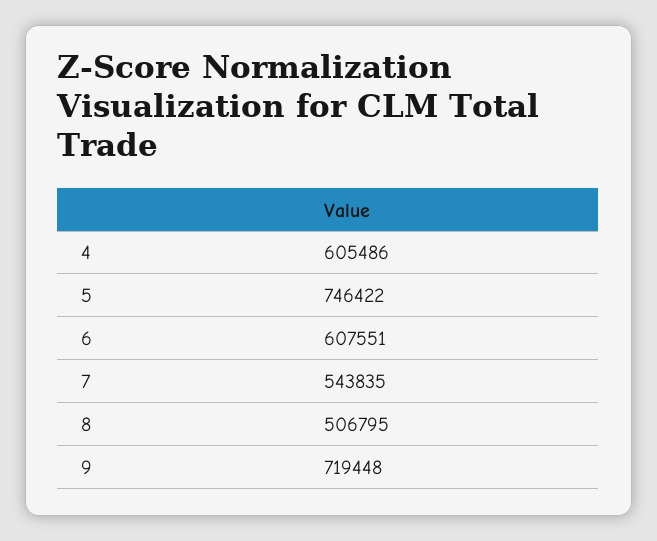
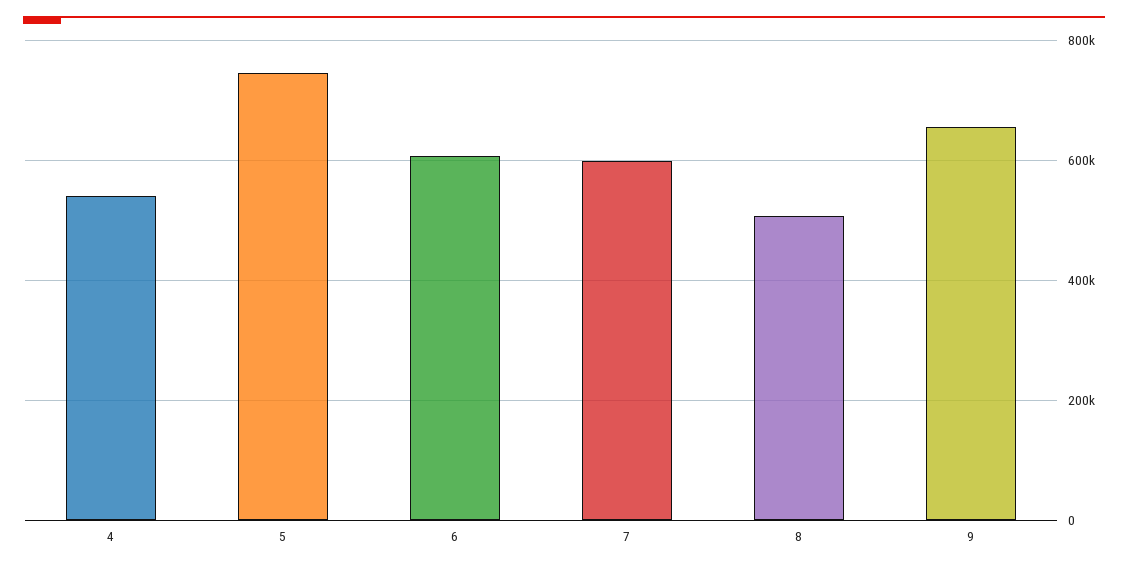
  {
-   "4": 605486,
+   "4": 540000,
    "5": 746422,
    "6": 607551,
-   "7": 543835,
+   "7": 600000,
    "8": 506795,
-   "9": 719448
+   "9": 660000
  }

